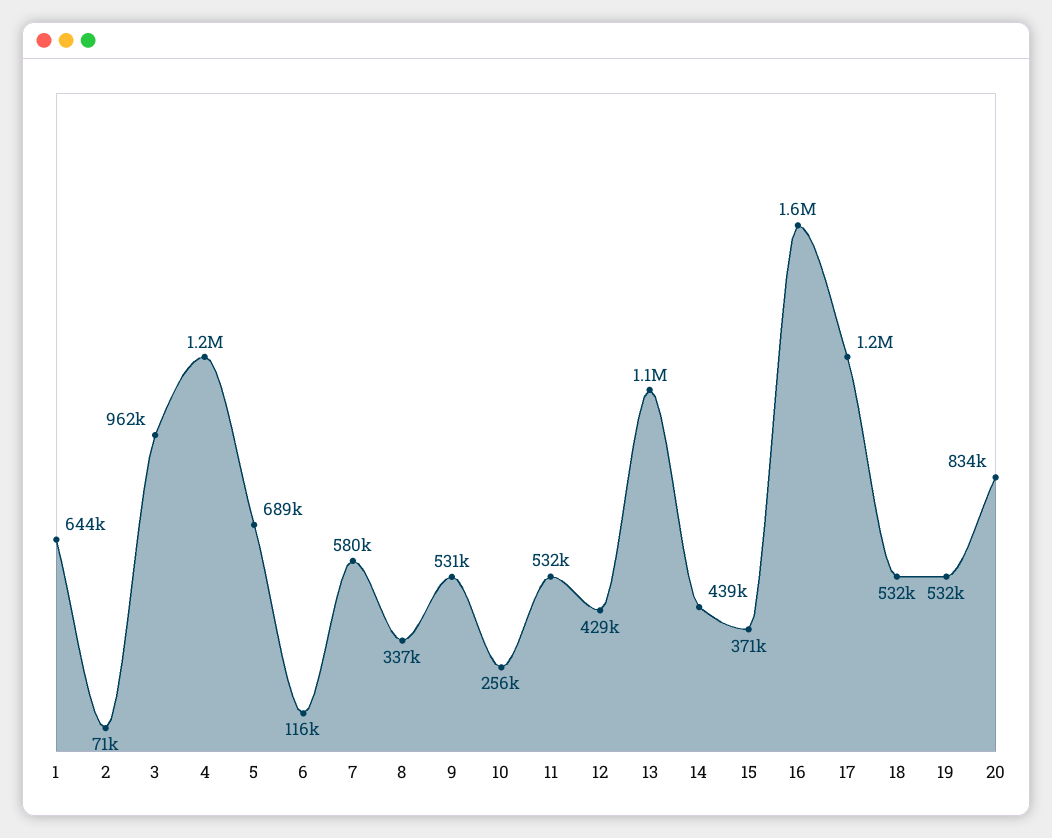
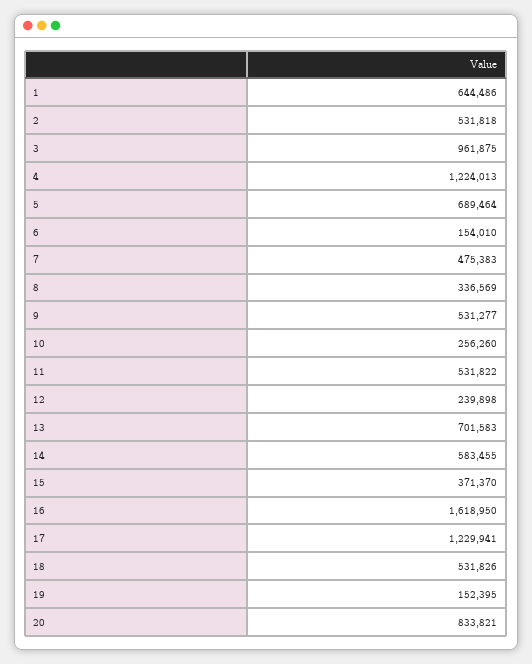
  {
    "1": 644486,
-   "2": 71000,
+   "2": 531818,
    "3": 961875,
    "4": 1224013,
    "5": 689464,
-   "6": 116000,
+   "6": 154010,
-   "7": 580000,
+   "7": 475383,
    "8": 336569,
    "9": 531277,
    "10": 256260,
    "11": 531822,
-   "12": 429000,
+   "12": 239898,
-   "13": 1100000,
+   "13": 701583,
-   "14": 439000,
+   "14": 583455,
    "15": 371370,
    "16": 1618950,
    "17": 1229941,
    "18": 531826,
-   "19": 532000,
+   "19": 152395,
    "20": 833821
  }

